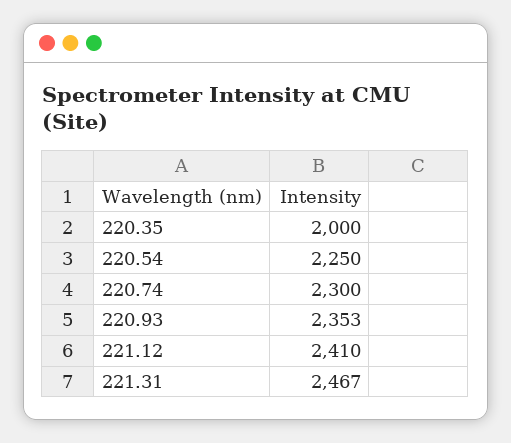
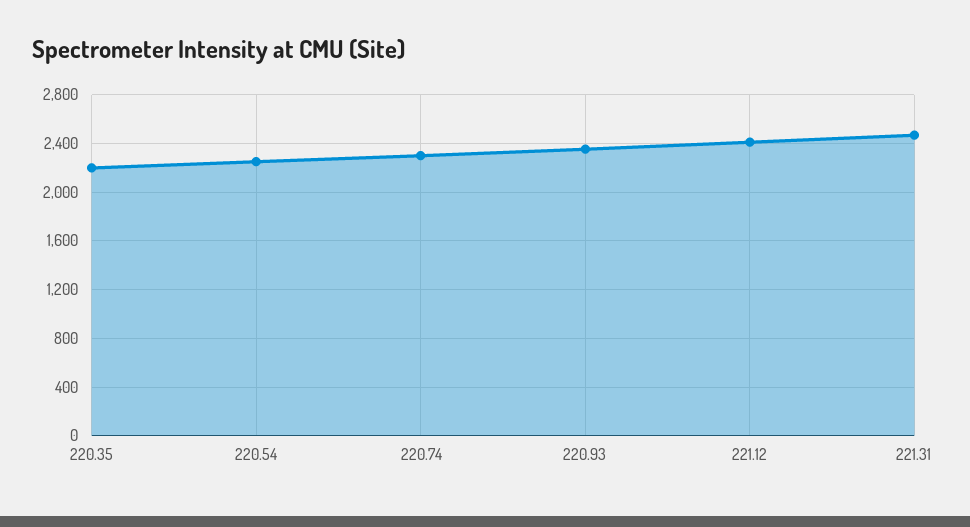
  {
-   "220.35": 2000,
+   "220.35": 2200,
    "220.54": 2250,
    "220.74": 2300,
    "220.93": 2353,
    "221.12": 2410,
    "221.31": 2467
  }

